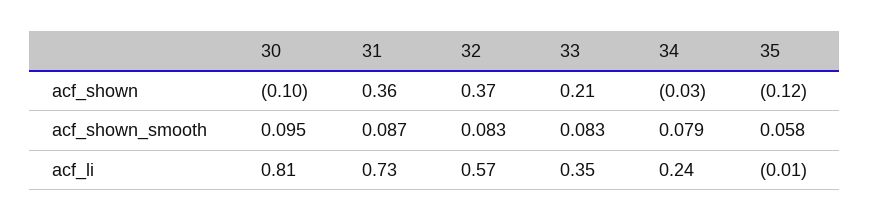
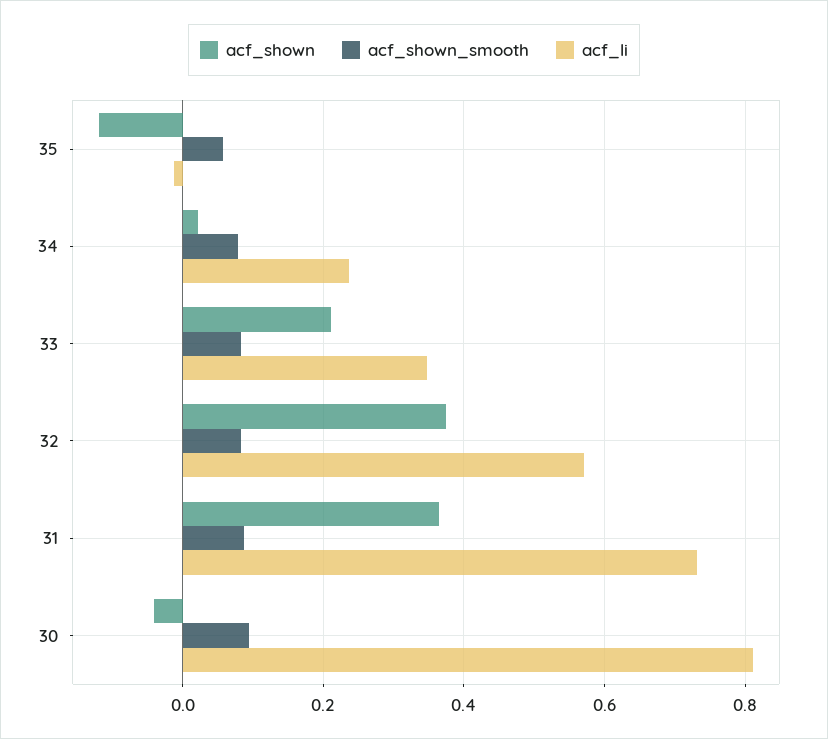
  {
    "acf_shown": {
-     "30": -0.1,
+     "30": -0.04,
      "31": 0.36,
      "32": 0.37,
      "33": 0.21,
-     "34": -0.03,
+     "34": 0.02,
      "35": -0.12
    },
    "acf_shown_smooth": {
      "30": 0.095,
      "31": 0.087,
      "32": 0.083,
      "33": 0.083,
      "34": 0.079,
      "35": 0.058
    },
    "acf_li": {
      "30": 0.81,
      "31": 0.73,
      "32": 0.57,
      "33": 0.35,
      "34": 0.24,
      "35": -0.01
    }
  }

